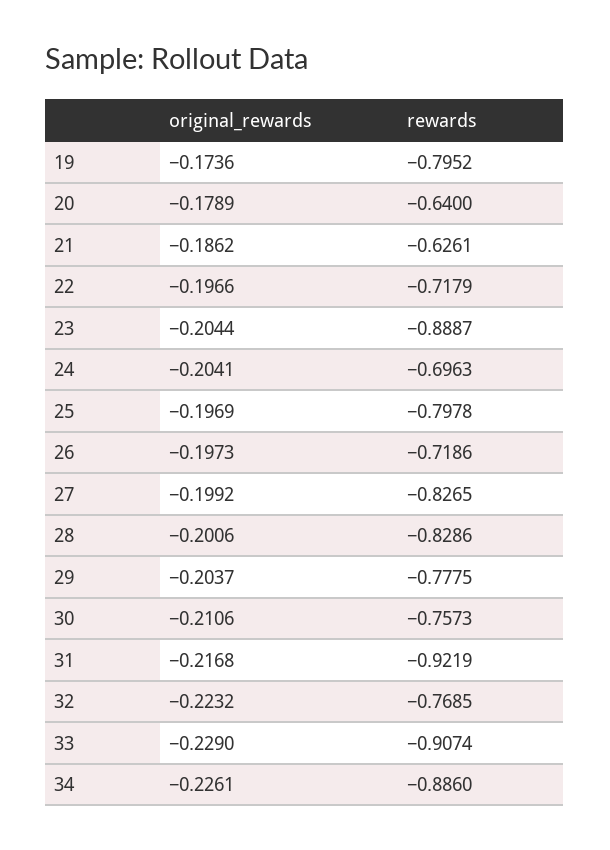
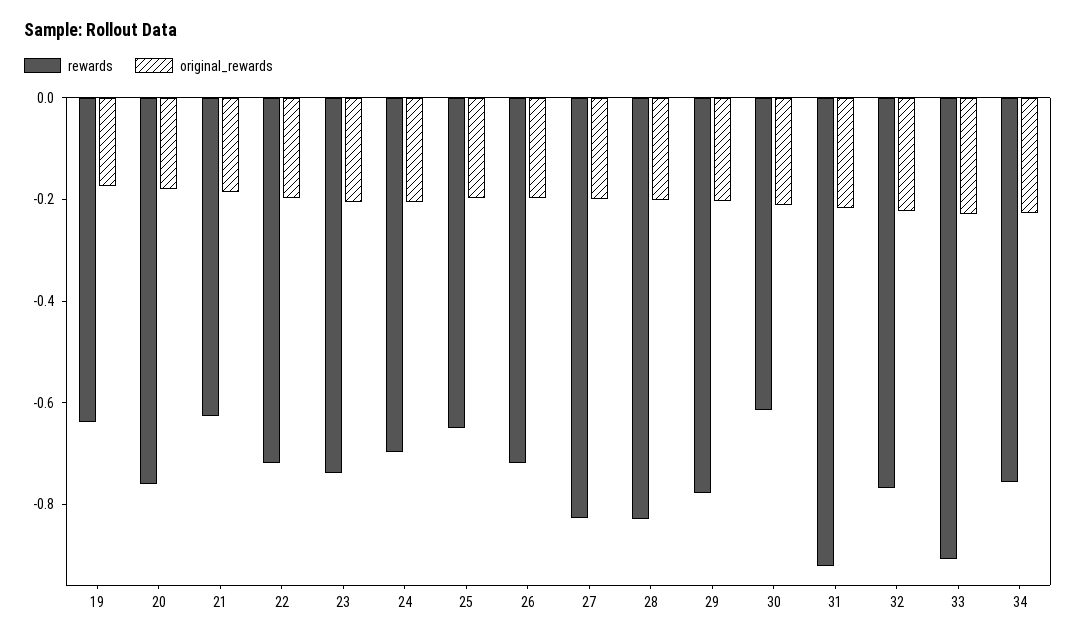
  {
    "original_rewards": {
      "19": -0.1736,
      "20": -0.1789,
      "21": -0.1862,
      "22": -0.1966,
      "23": -0.2044,
      "24": -0.2041,
      "25": -0.1969,
      "26": -0.1973,
      "27": -0.1992,
      "28": -0.2006,
      "29": -0.2037,
      "30": -0.2106,
      "31": -0.2168,
      "32": -0.2232,
      "33": -0.229,
      "34": -0.2261
    },
    "rewards": {
-     "19": -0.7952,
+     "19": -0.65,
-     "20": -0.64,
+     "20": -0.75,
      "21": -0.6261,
      "22": -0.7179,
-     "23": -0.8887,
+     "23": -0.75,
      "24": -0.6963,
-     "25": -0.7978,
+     "25": -0.65,
      "26": -0.7186,
      "27": -0.8265,
      "28": -0.8286,
      "29": -0.7775,
-     "30": -0.7573,
+     "30": -0.6,
      "31": -0.9219,
      "32": -0.7685,
      "33": -0.9074,
-     "34": -0.886
+     "34": -0.75
    }
  }

